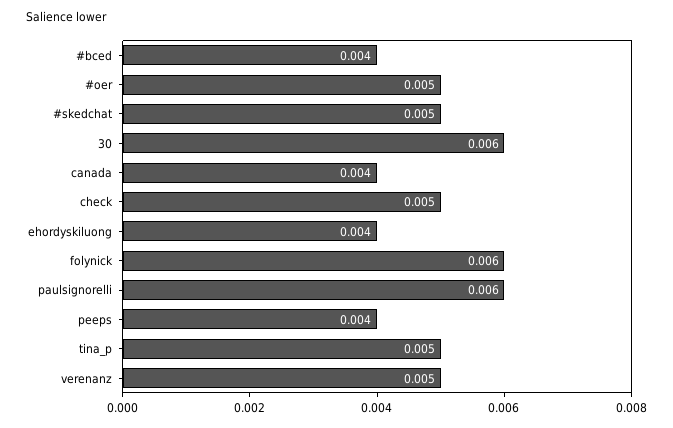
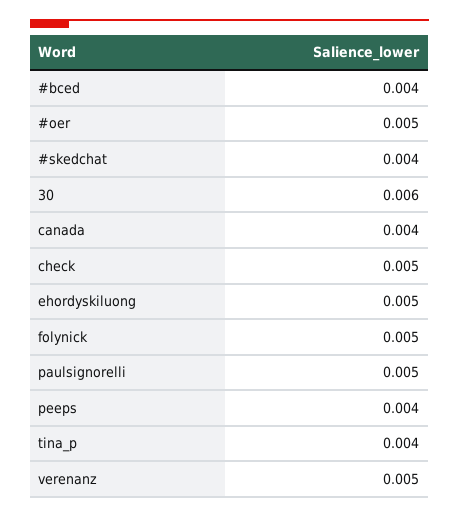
  {
    "#bced": 0.004,
    "#oer": 0.005,
-   "#skedchat": 0.005,
+   "#skedchat": 0.004,
    "30": 0.006,
    "canada": 0.004,
    "check": 0.005,
-   "ehordyskiluong": 0.004,
+   "ehordyskiluong": 0.005,
-   "folynick": 0.006,
+   "folynick": 0.005,
-   "paulsignorelli": 0.006,
+   "paulsignorelli": 0.005,
    "peeps": 0.004,
-   "tina_p": 0.005,
+   "tina_p": 0.004,
    "verenanz": 0.005
  }

